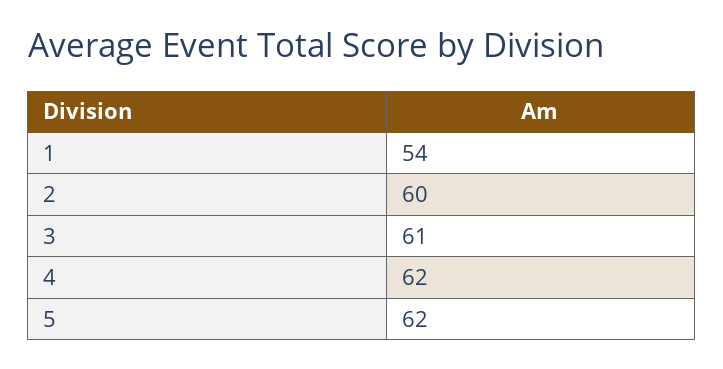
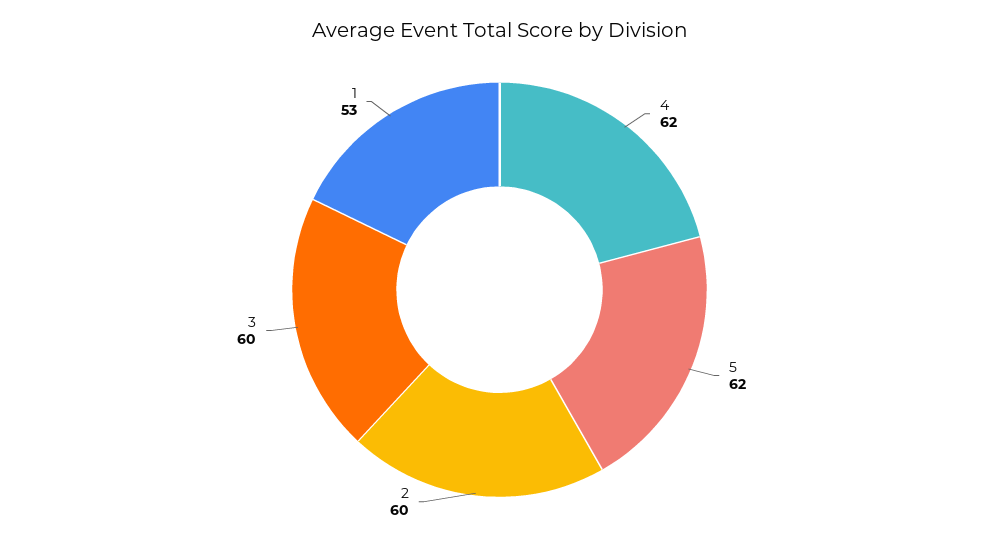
  {
-   "1": 54,
+   "1": 53,
    "2": 60,
-   "3": 61,
+   "3": 60,
    "4": 62,
    "5": 62
  }

